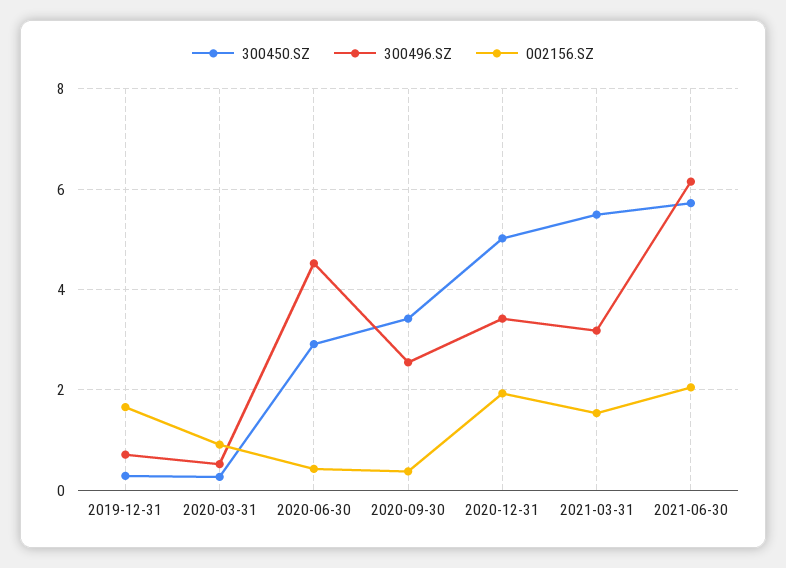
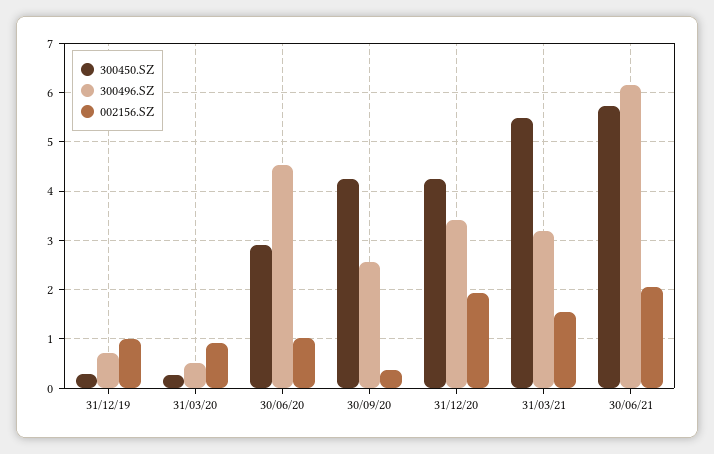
  {
    "300450.SZ": {
      "2019-12-31": 0.2,
      "2020-03-31": 0.2,
      "2020-06-30": 3,
-     "2020-09-30": 3.4,
+     "2020-09-30": 4.2,
-     "2020-12-31": 5,
+     "2020-12-31": 4.2,
      "2021-03-31": 5.4,
      "2021-06-30": 5.8
    },
    "300496.SZ": {
      "2019-12-31": 0.8,
      "2020-03-31": 0.6,
      "2020-06-30": 4.6,
      "2020-09-30": 2.6,
      "2020-12-31": 3.4,
      "2021-03-31": 3.2,
      "2021-06-30": 6.2
    },
    "002156.SZ": {
-     "2019-12-31": 1.6,
+     "2019-12-31": 1,
      "2020-03-31": 1,
-     "2020-06-30": 0.4,
+     "2020-06-30": 1,
      "2020-09-30": 0.4,
      "2020-12-31": 2,
      "2021-03-31": 1.6,
      "2021-06-30": 2
    }
  }

